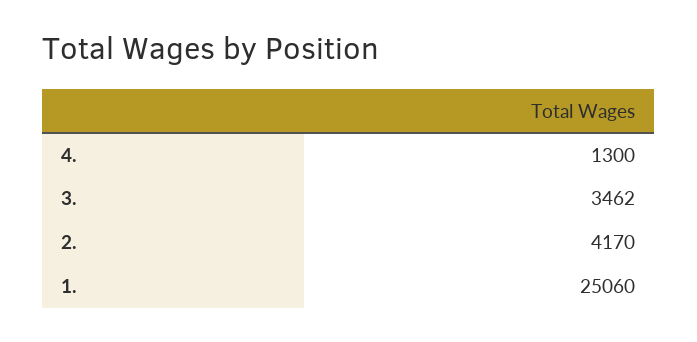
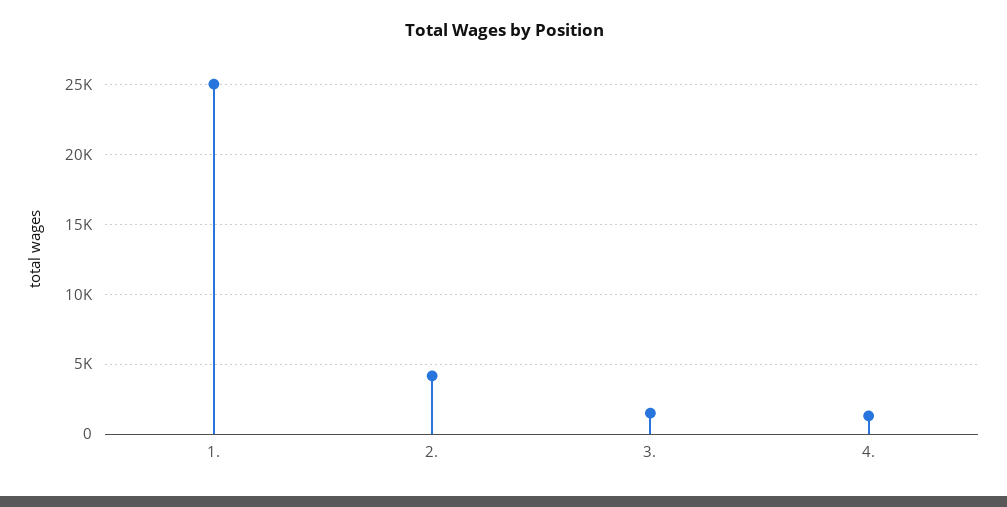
  {
    "4.": 1300,
-   "3.": 3462,
+   "3.": 1500,
    "2.": 4170,
    "1.": 25060
  }

